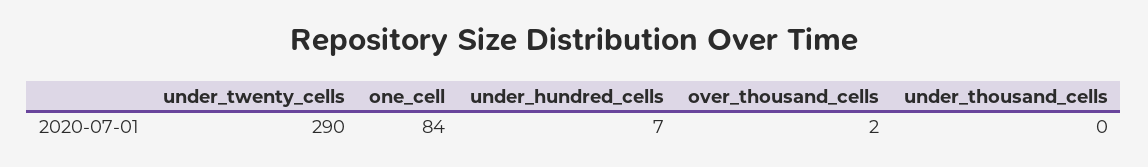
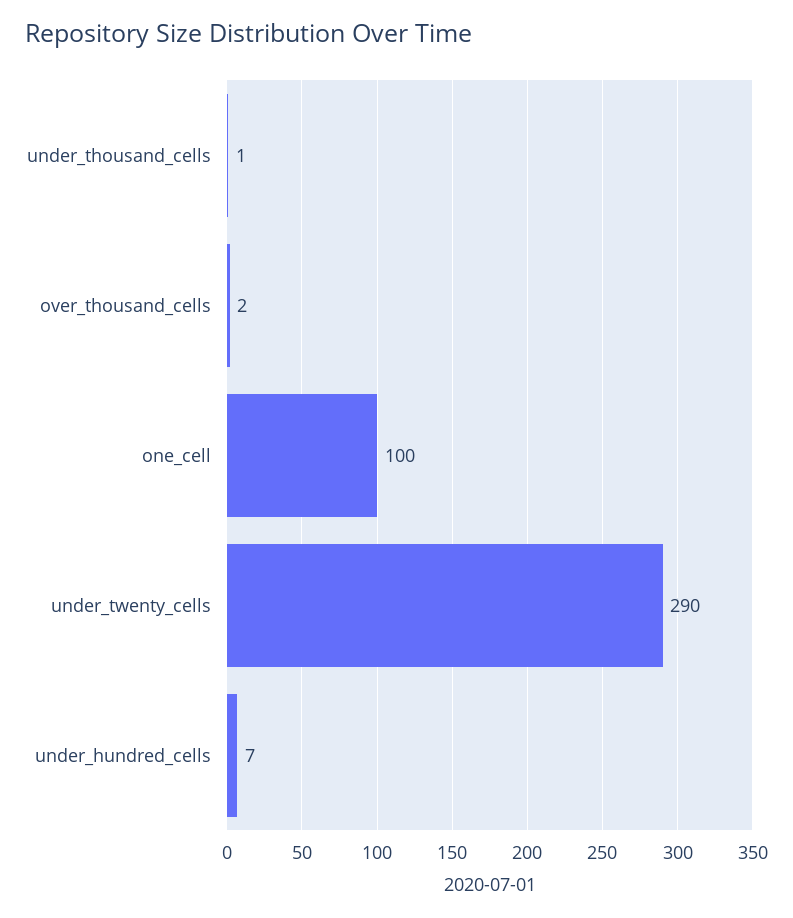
  {
    "under_twenty_cells": 290,
-   "one_cell": 84,
+   "one_cell": 100,
    "under_hundred_cells": 7,
    "over_thousand_cells": 2,
-   "under_thousand_cells": 0
+   "under_thousand_cells": 1
  }

